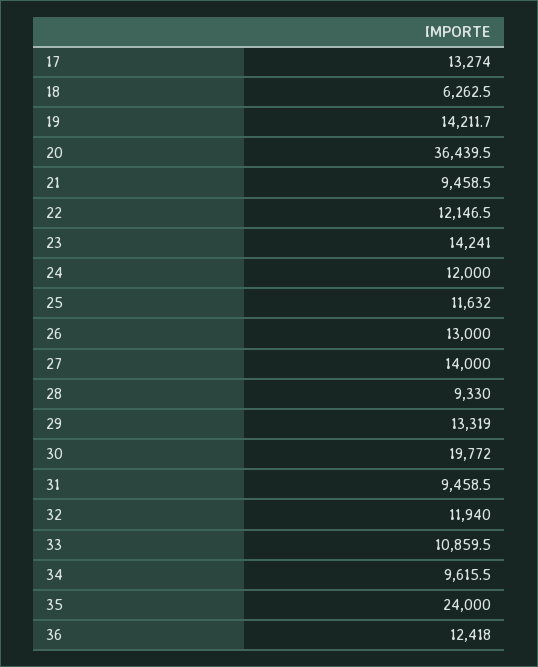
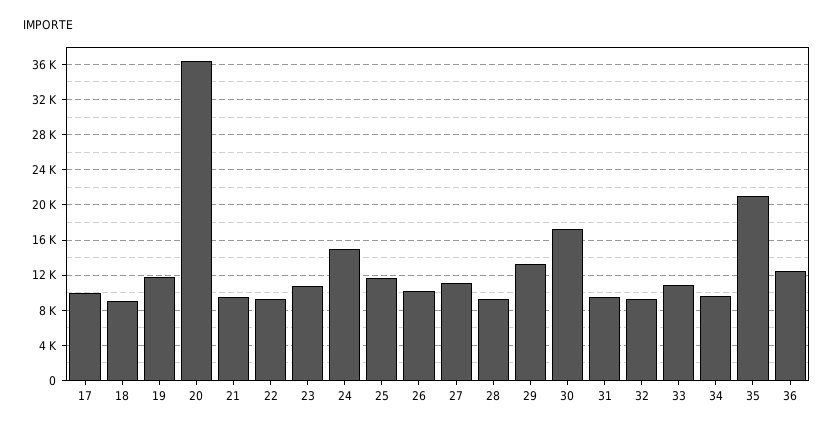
  {
-   "17": 13274,
+   "17": 10000,
-   "18": 6262.5,
+   "18": 9000,
-   "19": 14211.7,
+   "19": 12000,
    "20": 36439.5,
    "21": 9458.5,
-   "22": 12146.5,
+   "22": 9000,
-   "23": 14241,
+   "23": 11000,
-   "24": 12000,
+   "24": 15000,
    "25": 11632,
-   "26": 13000,
+   "26": 10000,
-   "27": 14000,
+   "27": 11000,
    "28": 9330,
    "29": 13319,
-   "30": 19772,
+   "30": 17000,
    "31": 9458.5,
-   "32": 11940,
+   "32": 9000,
    "33": 10859.5,
    "34": 9615.5,
-   "35": 24000,
+   "35": 21000,
    "36": 12418
  }

